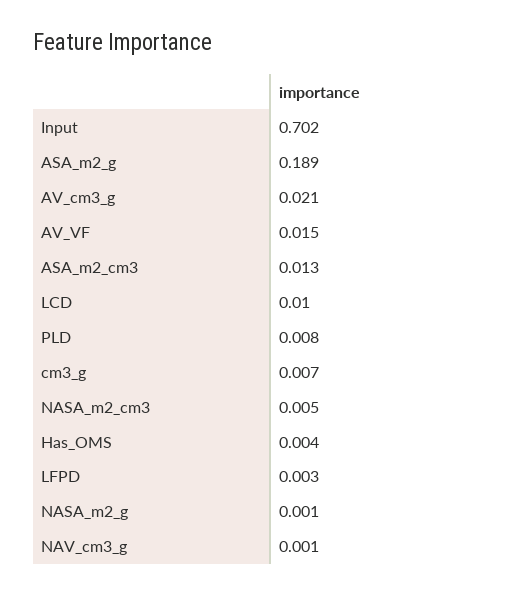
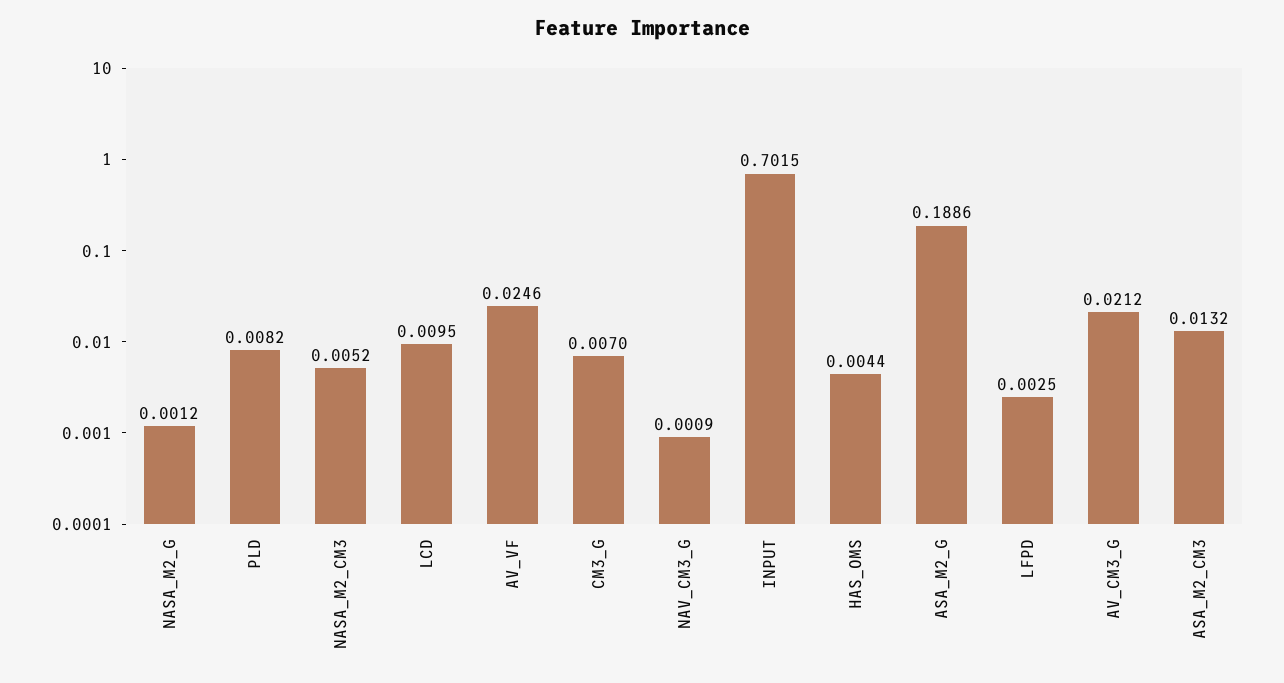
  {
    "Input": 0.7015,
    "ASA_m2_g": 0.1886,
    "AV_cm3_g": 0.0212,
-   "AV_VF": 0.015,
+   "AV_VF": 0.0246,
    "ASA_m2_cm3": 0.0132,
    "LCD": 0.0095,
    "PLD": 0.0082,
    "cm3_g": 0.007,
    "NASA_m2_cm3": 0.0052,
    "Has_OMS": 0.0044,
    "LFPD": 0.0025,
    "NASA_m2_g": 0.0012,
    "NAV_cm3_g": 0.0009
  }

